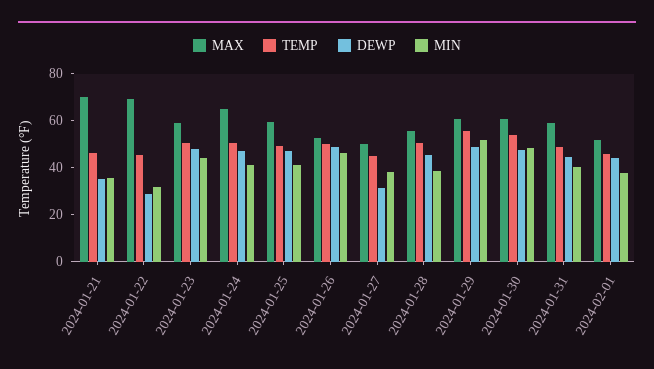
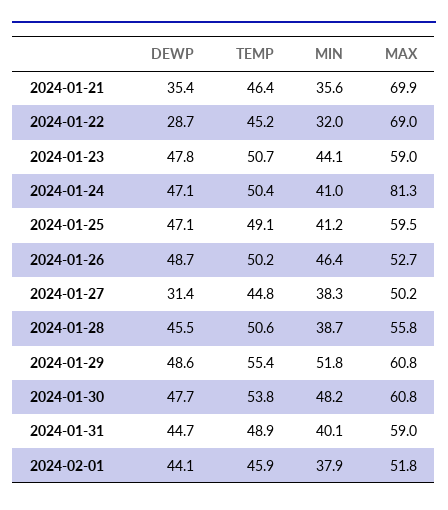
  {
    "MAX": {
      "2024-01-21": 69.9,
      "2024-01-22": 69,
      "2024-01-23": 59,
-     "2024-01-24": 65,
+     "2024-01-24": 81.3,
      "2024-01-25": 59.5,
      "2024-01-26": 52.7,
      "2024-01-27": 50.2,
      "2024-01-28": 55.8,
      "2024-01-29": 60.8,
      "2024-01-30": 60.8,
      "2024-01-31": 59,
      "2024-02-01": 51.8
    },
    "TEMP": {
      "2024-01-21": 46.4,
      "2024-01-22": 45.2,
      "2024-01-23": 50.7,
      "2024-01-24": 50.4,
      "2024-01-25": 49.1,
      "2024-01-26": 50.2,
      "2024-01-27": 44.8,
      "2024-01-28": 50.6,
      "2024-01-29": 55.4,
      "2024-01-30": 53.8,
      "2024-01-31": 48.9,
      "2024-02-01": 45.9
    },
    "DEWP": {
      "2024-01-21": 35.4,
      "2024-01-22": 28.7,
      "2024-01-23": 47.8,
      "2024-01-24": 47.1,
      "2024-01-25": 47.1,
      "2024-01-26": 48.7,
      "2024-01-27": 31.4,
      "2024-01-28": 45.5,
      "2024-01-29": 48.6,
      "2024-01-30": 47.7,
      "2024-01-31": 44.7,
      "2024-02-01": 44.1
    },
    "MIN": {
      "2024-01-21": 35.6,
      "2024-01-22": 32,
      "2024-01-23": 44.1,
      "2024-01-24": 41,
      "2024-01-25": 41.2,
      "2024-01-26": 46.4,
      "2024-01-27": 38.3,
      "2024-01-28": 38.7,
      "2024-01-29": 51.8,
      "2024-01-30": 48.2,
      "2024-01-31": 40.1,
      "2024-02-01": 37.9
    }
  }

